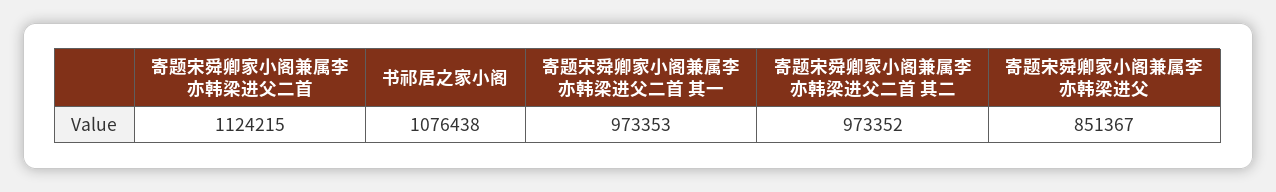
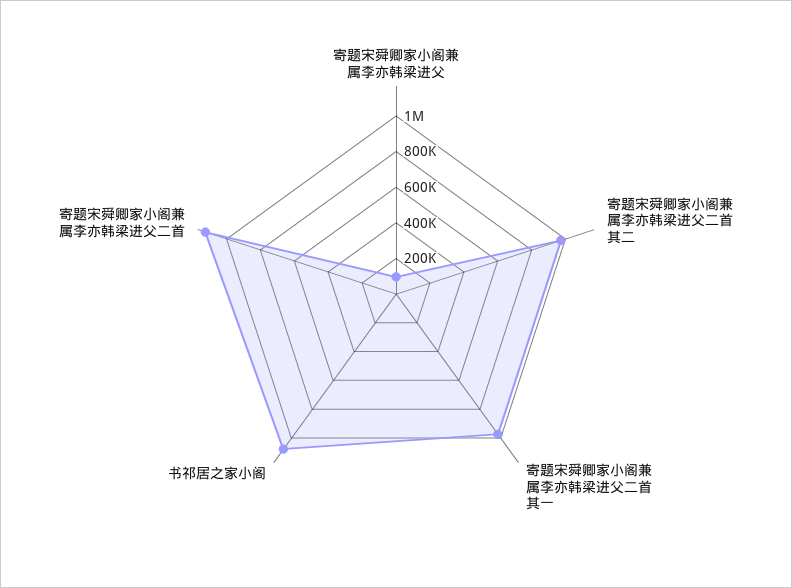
  {
    "寄题宋舜卿家小阁兼属李亦韩梁进父二首": 1124215,
    "书祁居之家小阁": 1076438,
    "寄题宋舜卿家小阁兼属李亦韩梁进父二首 其一": 973353,
    "寄题宋舜卿家小阁兼属李亦韩梁进父二首 其二": 973352,
-   "寄题宋舜卿家小阁兼属李亦韩梁进父": 851367
+   "寄题宋舜卿家小阁兼属李亦韩梁进父": 100000
  }

